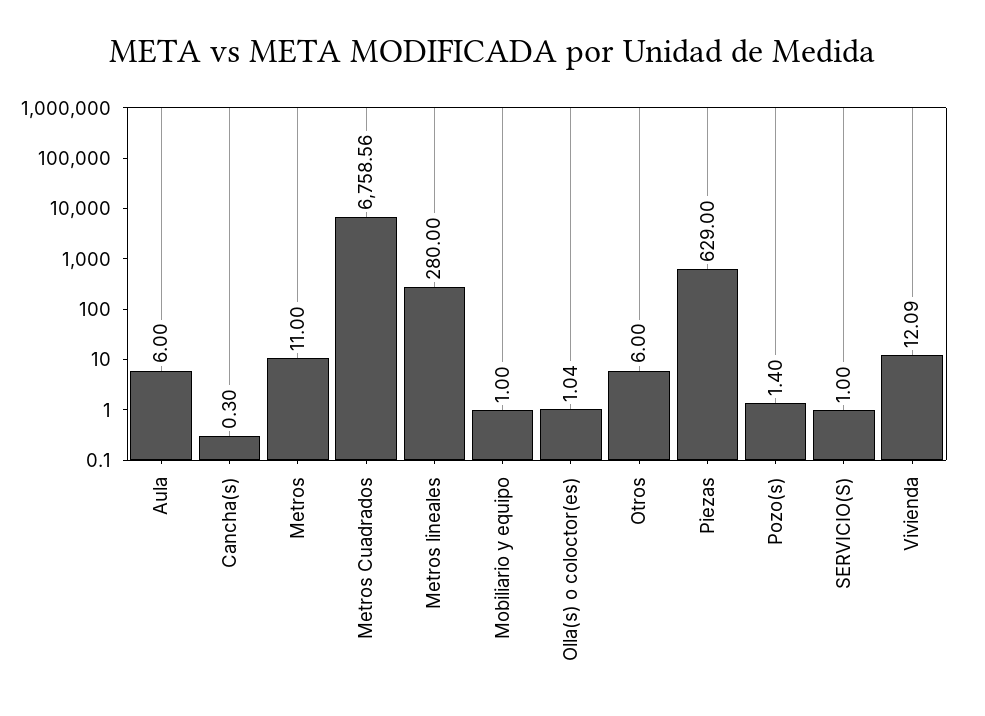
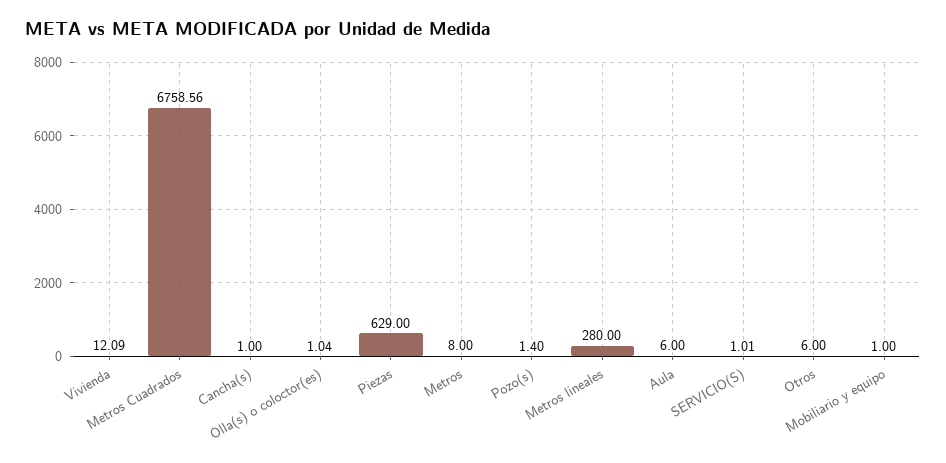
  {
    "Aula": 6,
-   "Cancha(s)": 0.3,
+   "Cancha(s)": 1,
-   "Metros": 11,
+   "Metros": 8,
    "Metros Cuadrados": 6758.56,
    "Metros lineales": 280,
    "Mobiliario y equipo": 1,
    "Olla(s) o coloctor(es)": 1.04,
    "Otros": 6,
    "Piezas": 629,
    "Pozo(s)": 1.4,
-   "SERVICIO(S)": 1,
+   "SERVICIO(S)": 1.01,
    "Vivienda": 12.09
  }

